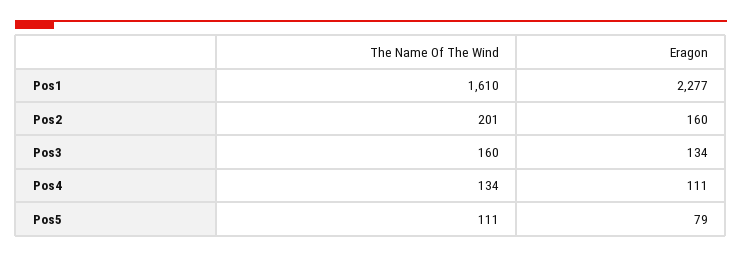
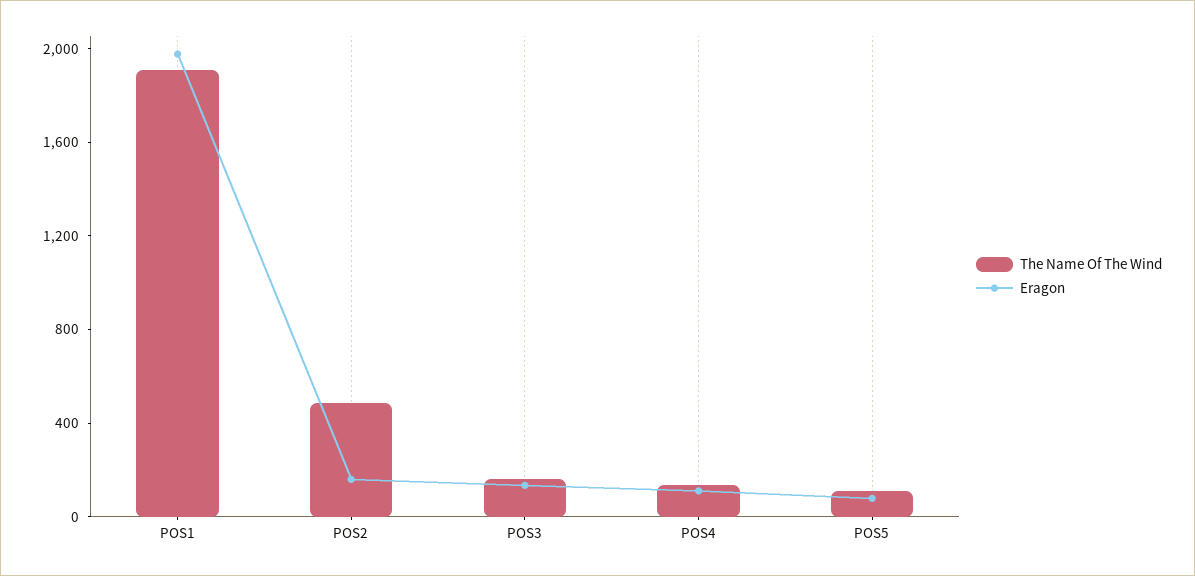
  {
    "The Name Of The Wind": {
-     "Pos1": 1610,
+     "Pos1": 1900,
-     "Pos2": 201,
+     "Pos2": 500,
      "Pos3": 160,
      "Pos4": 134,
      "Pos5": 111
    },
    "Eragon": {
-     "Pos1": 2277,
+     "Pos1": 2000,
      "Pos2": 160,
      "Pos3": 134,
      "Pos4": 111,
      "Pos5": 79
    }
  }

